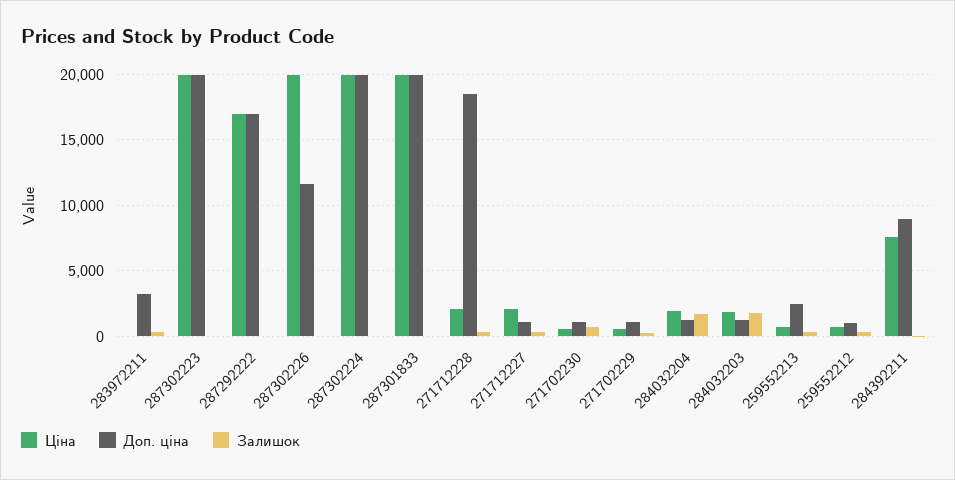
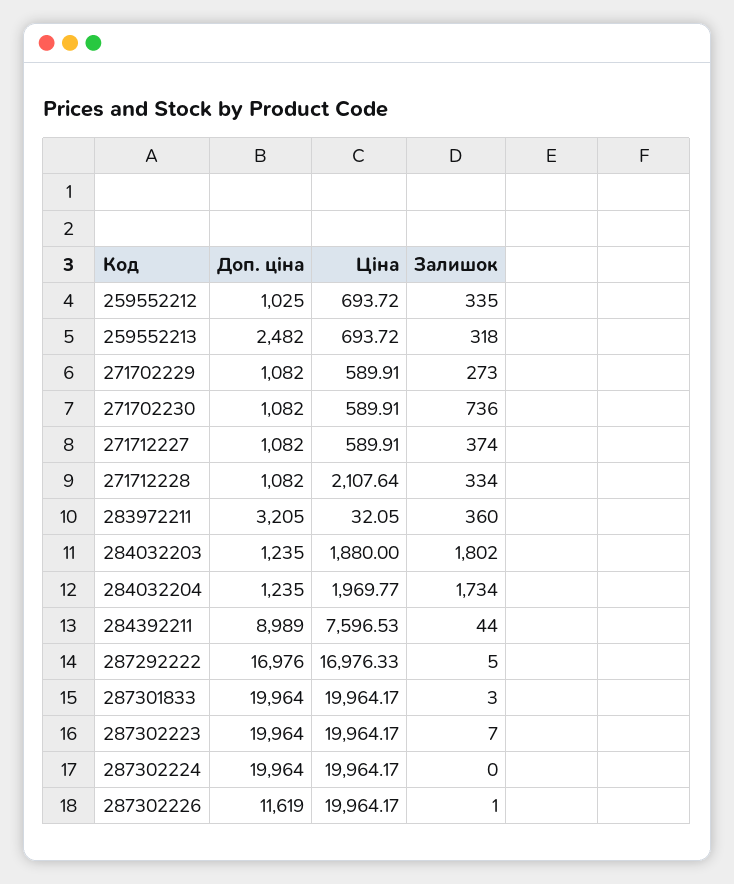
  {
    "Ціна": {
      "283972211": 32.05,
      "287302223": 19964.17,
      "287292222": 16976.33,
      "287302226": 19964.17,
      "287302224": 19964.17,
      "287301833": 19964.17,
      "271712228": 2107.64,
-     "271712227": 2000,
+     "271712227": 589.91,
      "271702230": 589.91,
      "271702229": 589.91,
      "284032204": 1969.77,
      "284032203": 1880,
      "259552213": 693.72,
      "259552212": 693.72,
      "284392211": 7596.53
    },
    "Доп. ціна": {
      "283972211": 3205,
      "287302223": 19964,
      "287292222": 16976,
      "287302226": 11619,
      "287302224": 19964,
      "287301833": 19964,
-     "271712228": 18500,
+     "271712228": 1082,
      "271712227": 1082,
      "271702230": 1082,
      "271702229": 1082,
      "284032204": 1235,
      "284032203": 1235,
      "259552213": 2482,
      "259552212": 1025,
      "284392211": 8989
    },
    "Залишок": {
      "283972211": 360,
      "287302223": 7,
      "287292222": 5,
      "287302226": 1,
      "287302224": 0,
      "287301833": 3,
      "271712228": 334,
      "271712227": 374,
      "271702230": 736,
      "271702229": 273,
      "284032204": 1734,
      "284032203": 1802,
      "259552213": 318,
      "259552212": 335,
      "284392211": 44
    }
  }

